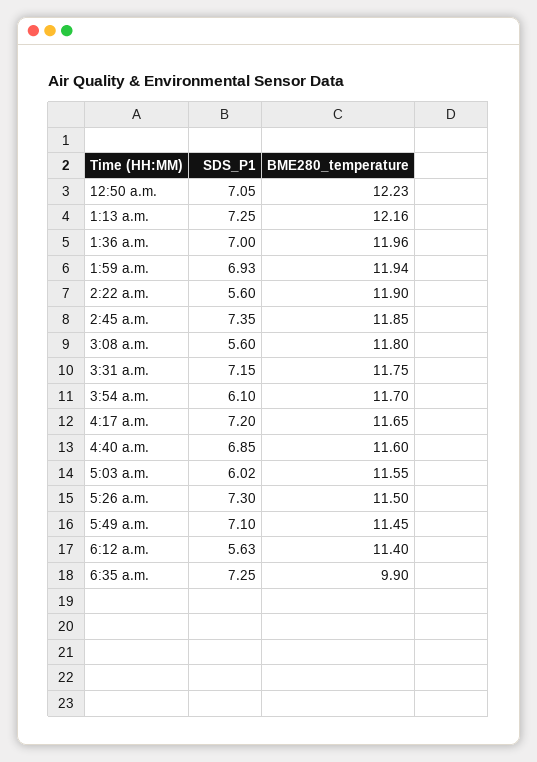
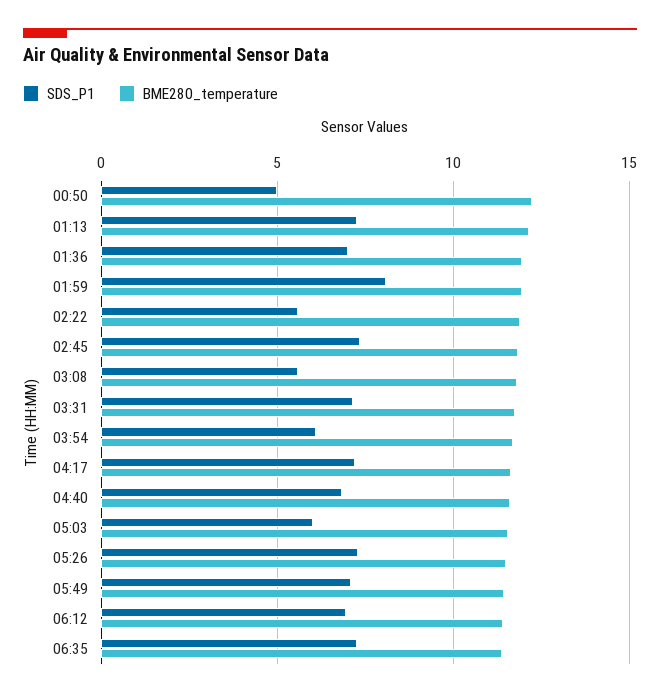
  {
    "SDS_P1": {
-     "12:50 a.m.": 7.05,
+     "12:50 a.m.": 5,
      "1:13 a.m.": 7.25,
      "1:36 a.m.": 7,
-     "1:59 a.m.": 6.93,
+     "1:59 a.m.": 8,
      "2:22 a.m.": 5.6,
      "2:45 a.m.": 7.35,
      "3:08 a.m.": 5.6,
      "3:31 a.m.": 7.15,
      "3:54 a.m.": 6.1,
      "4:17 a.m.": 7.2,
      "4:40 a.m.": 6.85,
      "5:03 a.m.": 6.02,
      "5:26 a.m.": 7.3,
      "5:49 a.m.": 7.1,
-     "6:12 a.m.": 5.63,
+     "6:12 a.m.": 7,
      "6:35 a.m.": 7.25
    },
    "BME280_temperature": {
      "12:50 a.m.": 12.23,
      "1:13 a.m.": 12.16,
      "1:36 a.m.": 11.96,
      "1:59 a.m.": 11.94,
      "2:22 a.m.": 11.9,
      "2:45 a.m.": 11.85,
      "3:08 a.m.": 11.8,
      "3:31 a.m.": 11.75,
      "3:54 a.m.": 11.7,
      "4:17 a.m.": 11.65,
      "4:40 a.m.": 11.6,
      "5:03 a.m.": 11.55,
      "5:26 a.m.": 11.5,
      "5:49 a.m.": 11.45,
      "6:12 a.m.": 11.4,
-     "6:35 a.m.": 9.9
+     "6:35 a.m.": 11.5
    }
  }

